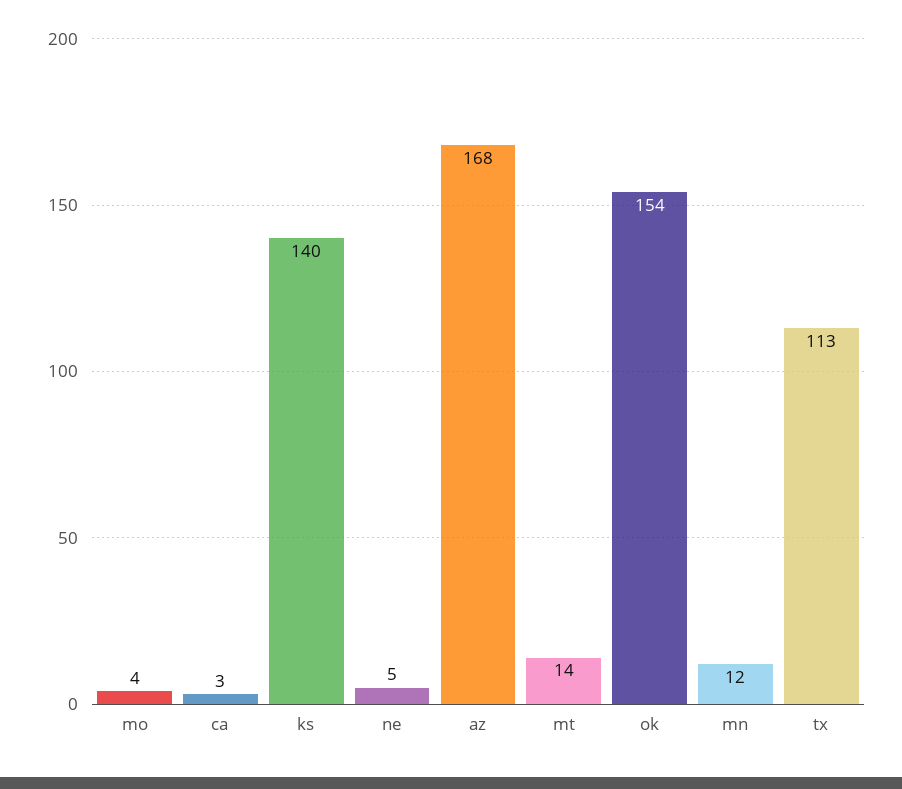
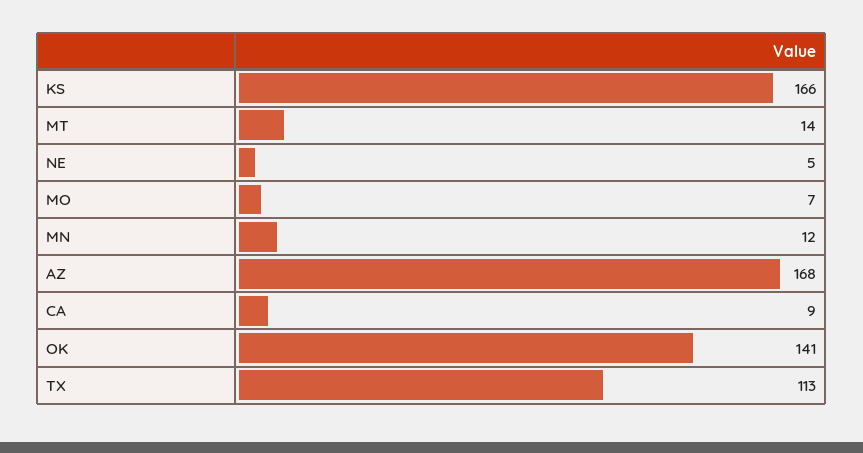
  {
-   "mo": 4,
+   "mo": 7,
-   "ca": 3,
+   "ca": 9,
-   "ks": 140,
+   "ks": 166,
    "ne": 5,
    "az": 168,
    "mt": 14,
-   "ok": 154,
+   "ok": 141,
    "mn": 12,
    "tx": 113
  }

